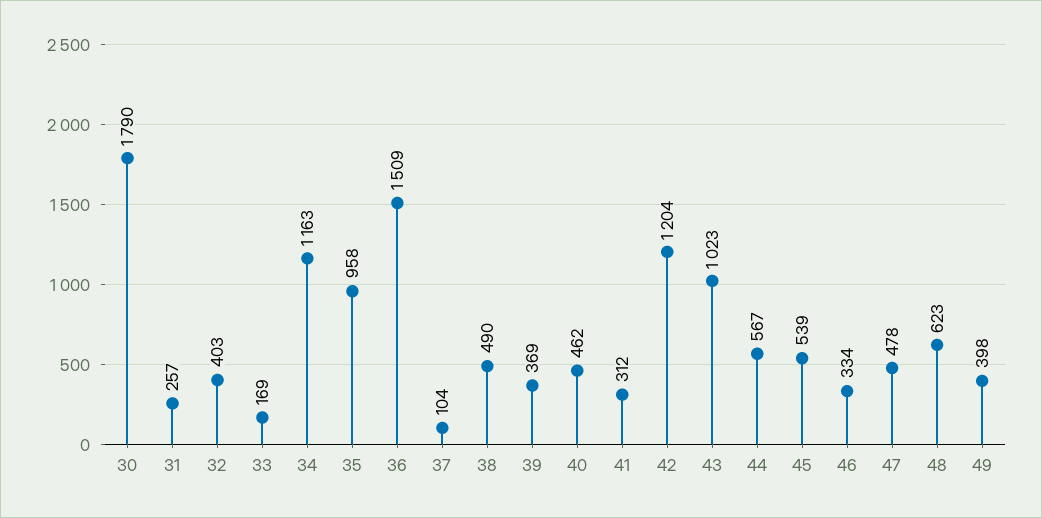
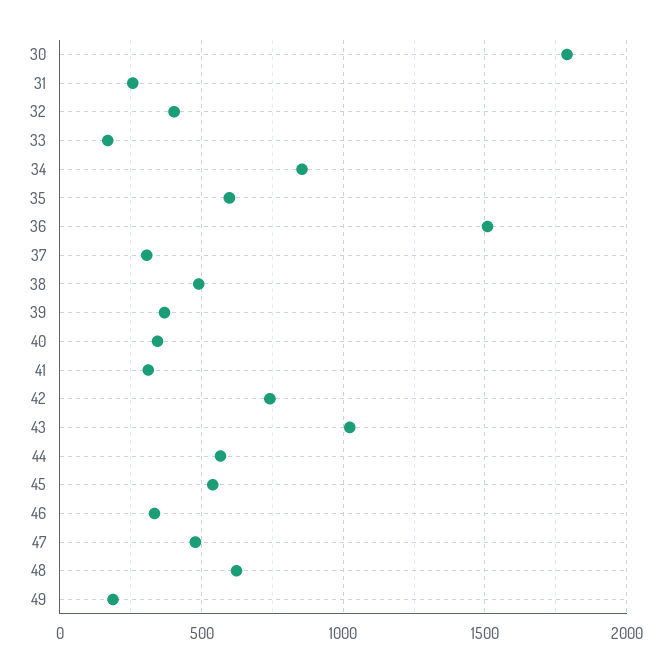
  {
    "30": 1790,
    "31": 257,
    "32": 403,
    "33": 169,
-   "34": 1163,
+   "34": 850,
-   "35": 958,
+   "35": 600,
    "36": 1509,
-   "37": 104,
+   "37": 300,
    "38": 490,
    "39": 369,
-   "40": 462,
+   "40": 350,
    "41": 312,
-   "42": 1204,
+   "42": 750,
    "43": 1023,
    "44": 567,
    "45": 539,
    "46": 334,
    "47": 478,
    "48": 623,
-   "49": 398
+   "49": 200
  }

